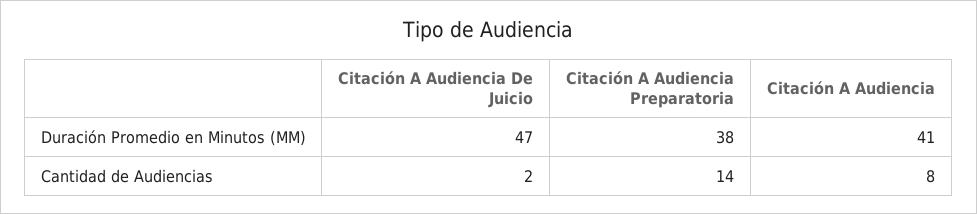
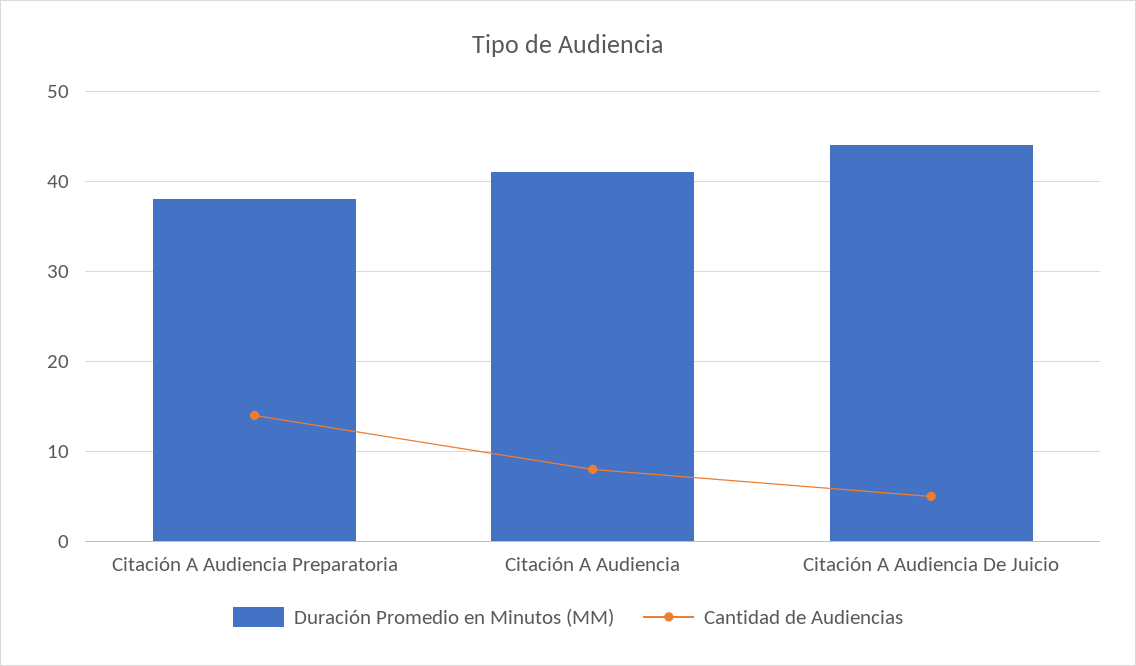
  {
    "Duración Promedio en Minutos (MM)": {
-     "Citación A Audiencia De Juicio": 47,
+     "Citación A Audiencia De Juicio": 44,
      "Citación A Audiencia Preparatoria": 38,
      "Citación A Audiencia": 41
    },
    "Cantidad de Audiencias": {
-     "Citación A Audiencia De Juicio": 2,
+     "Citación A Audiencia De Juicio": 5,
      "Citación A Audiencia Preparatoria": 14,
      "Citación A Audiencia": 8
    }
  }

